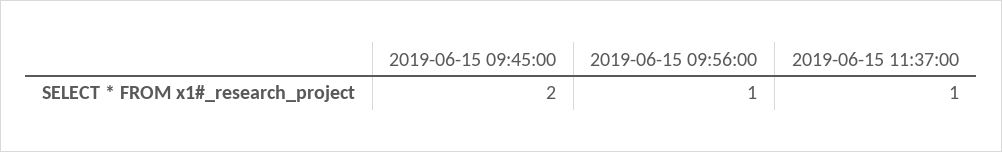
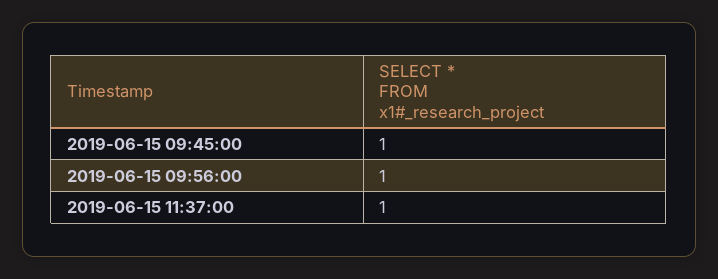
  {
-   "2019-06-15 09:45:00": 2,
+   "2019-06-15 09:45:00": 1,
    "2019-06-15 09:56:00": 1,
    "2019-06-15 11:37:00": 1
  }

